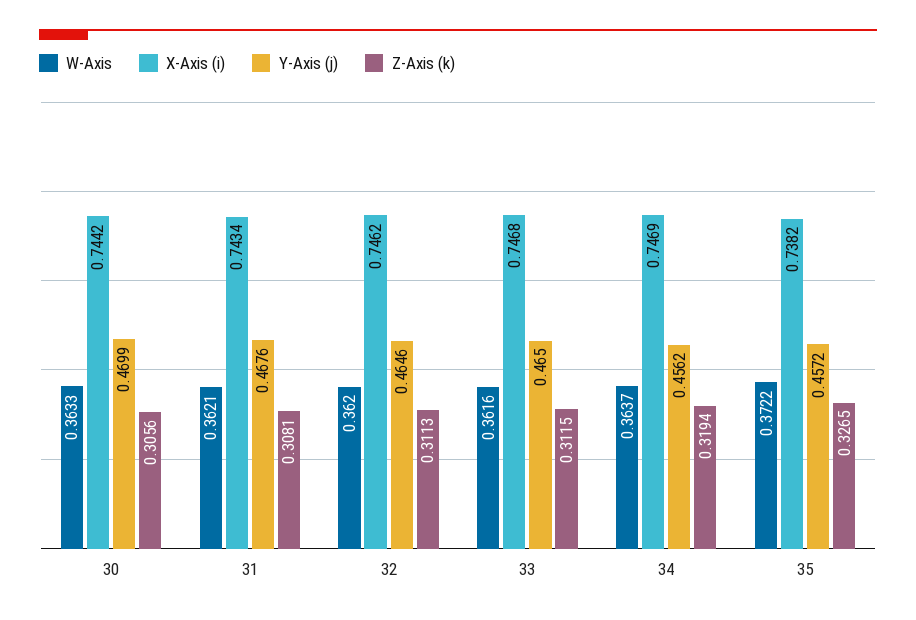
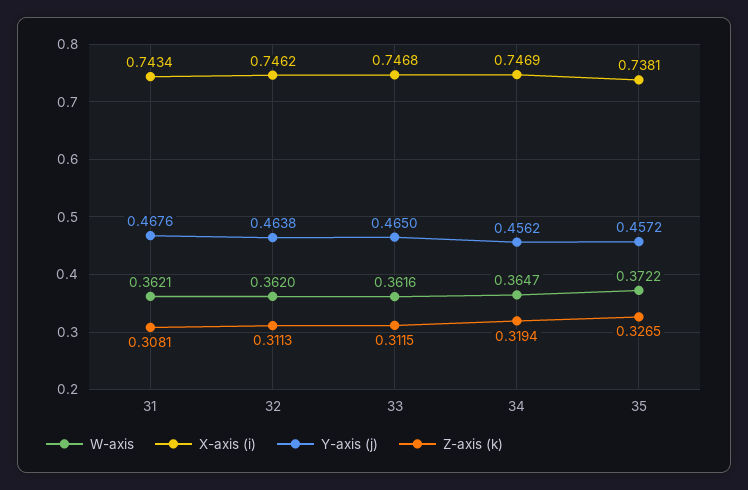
  {
    "W-Axis": {
-     "30": 0.3633,
      "31": 0.3621,
      "32": 0.362,
      "33": 0.3616,
-     "34": 0.3637,
+     "34": 0.3647,
      "35": 0.3722
    },
    "X-Axis (i)": {
-     "30": 0.7442,
      "31": 0.7434,
      "32": 0.7462,
      "33": 0.7468,
      "34": 0.7469,
-     "35": 0.7382
+     "35": 0.7381
    },
    "Y-Axis (j)": {
-     "30": 0.4699,
      "31": 0.4676,
-     "32": 0.4646,
+     "32": 0.4638,
      "33": 0.465,
      "34": 0.4562,
      "35": 0.4572
    },
    "Z-Axis (k)": {
-     "30": 0.3056,
      "31": 0.3081,
      "32": 0.3113,
      "33": 0.3115,
      "34": 0.3194,
      "35": 0.3265
    }
  }

